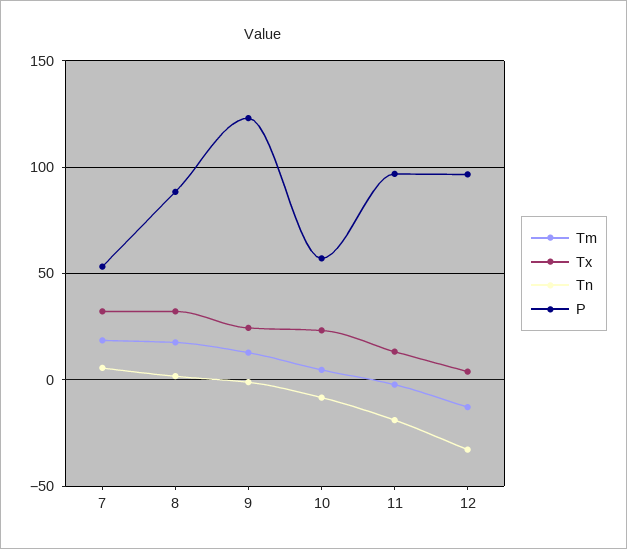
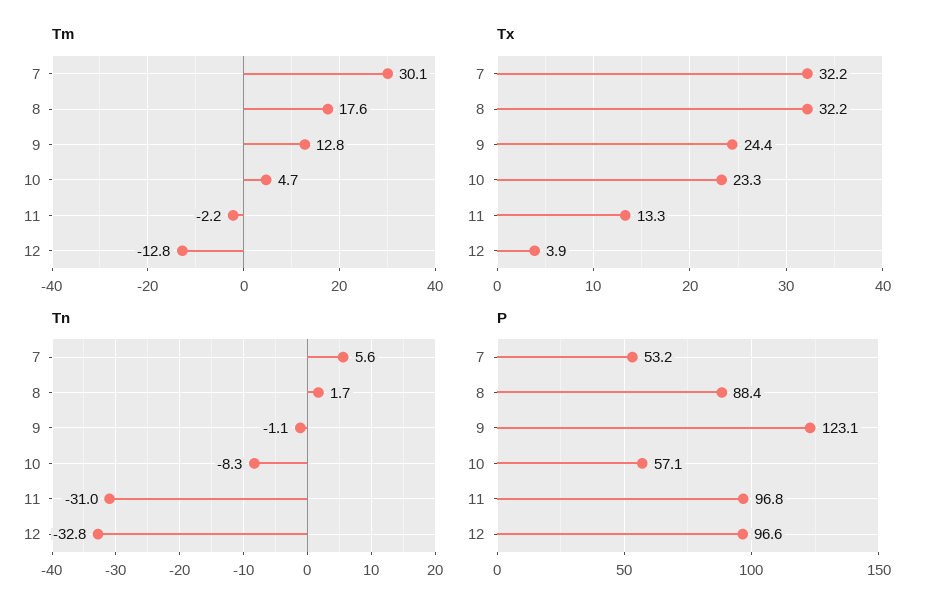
  {
    "Tm": {
-     "7": 20,
+     "7": 30.1,
      "8": 17.6,
      "9": 12.8,
      "10": 4.7,
      "11": -2.2,
      "12": -12.8
    },
    "Tx": {
      "7": 32.2,
      "8": 32.2,
      "9": 24.4,
      "10": 23.3,
      "11": 13.3,
      "12": 3.9
    },
    "Tn": {
      "7": 5.6,
      "8": 1.7,
      "9": -1.1,
      "10": -8.3,
-     "11": -20,
+     "11": -31,
      "12": -32.8
    },
    "P": {
      "7": 53.2,
      "8": 88.4,
      "9": 123.1,
      "10": 57.1,
      "11": 96.8,
      "12": 96.6
    }
  }

